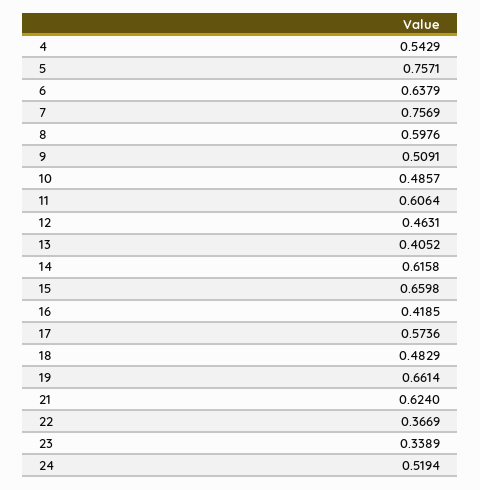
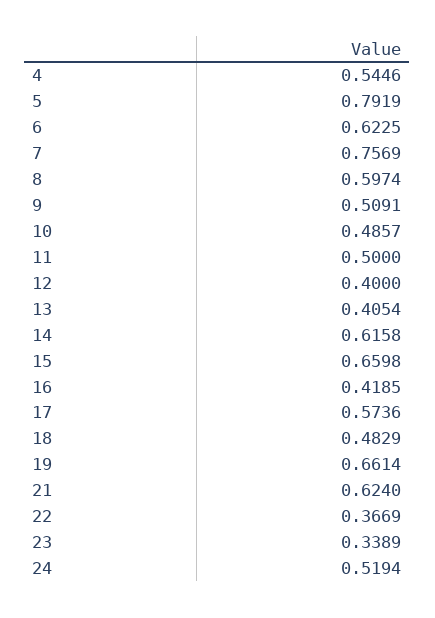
  {
-   "4": 0.5429,
+   "4": 0.5446,
-   "5": 0.7571,
+   "5": 0.7919,
-   "6": 0.6379,
+   "6": 0.6225,
    "7": 0.7569,
-   "8": 0.5976,
+   "8": 0.5974,
    "9": 0.5091,
    "10": 0.4857,
-   "11": 0.6064,
+   "11": 0.5,
-   "12": 0.4631,
+   "12": 0.4,
-   "13": 0.4052,
+   "13": 0.4054,
    "14": 0.6158,
    "15": 0.6598,
    "16": 0.4185,
    "17": 0.5736,
    "18": 0.4829,
    "19": 0.6614,
    "21": 0.624,
    "22": 0.3669,
    "23": 0.3389,
    "24": 0.5194
  }

